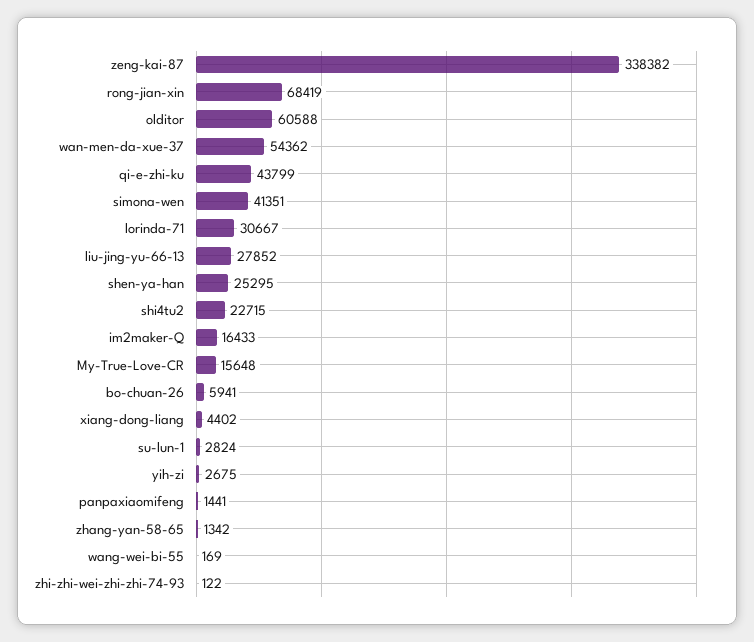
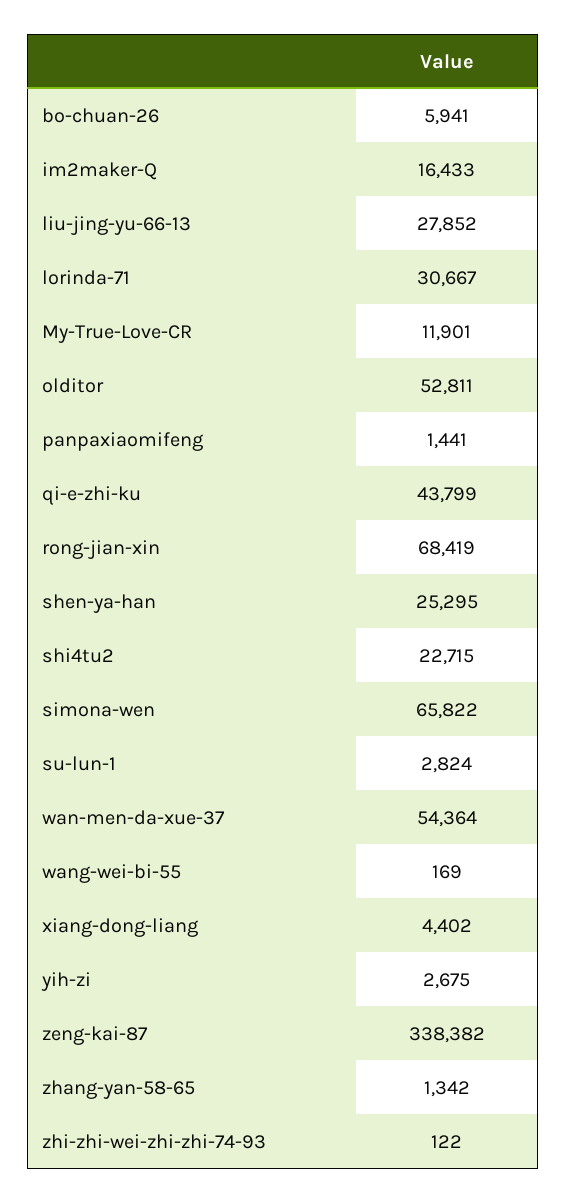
  {
    "zeng-kai-87": 338382,
    "rong-jian-xin": 68419,
-   "olditor": 60588,
+   "olditor": 52811,
-   "wan-men-da-xue-37": 54362,
+   "wan-men-da-xue-37": 54364,
    "qi-e-zhi-ku": 43799,
-   "simona-wen": 41351,
+   "simona-wen": 65822,
    "lorinda-71": 30667,
    "liu-jing-yu-66-13": 27852,
    "shen-ya-han": 25295,
    "shi4tu2": 22715,
    "im2maker-Q": 16433,
-   "My-True-Love-CR": 15648,
+   "My-True-Love-CR": 11901,
    "bo-chuan-26": 5941,
    "xiang-dong-liang": 4402,
    "su-lun-1": 2824,
    "yih-zi": 2675,
    "panpaxiaomifeng": 1441,
    "zhang-yan-58-65": 1342,
    "wang-wei-bi-55": 169,
    "zhi-zhi-wei-zhi-zhi-74-93": 122
  }

